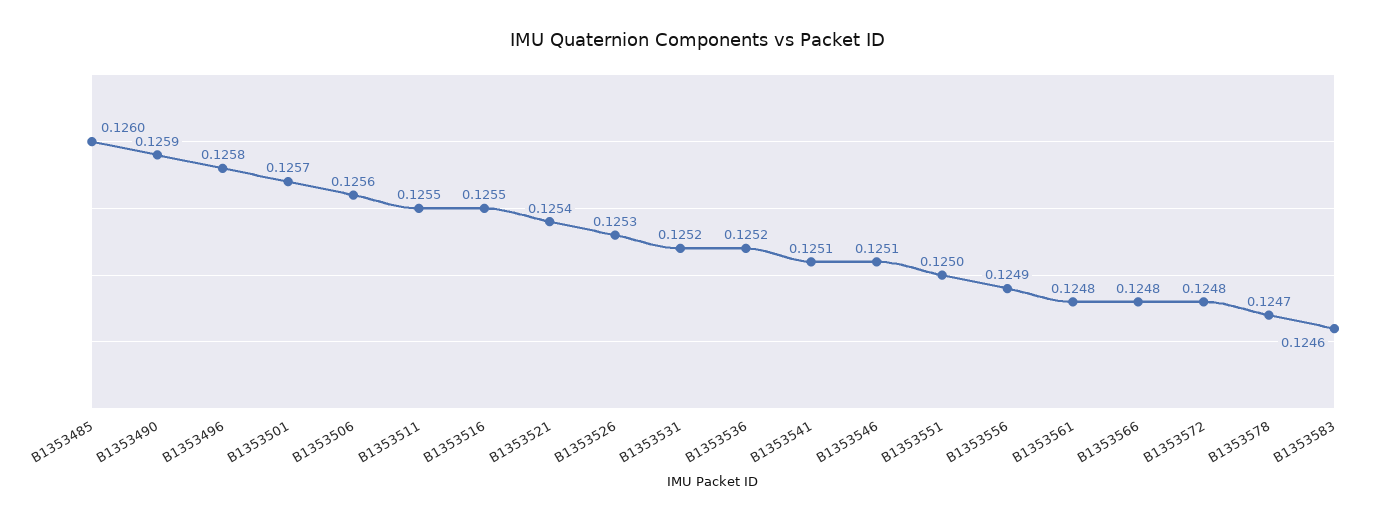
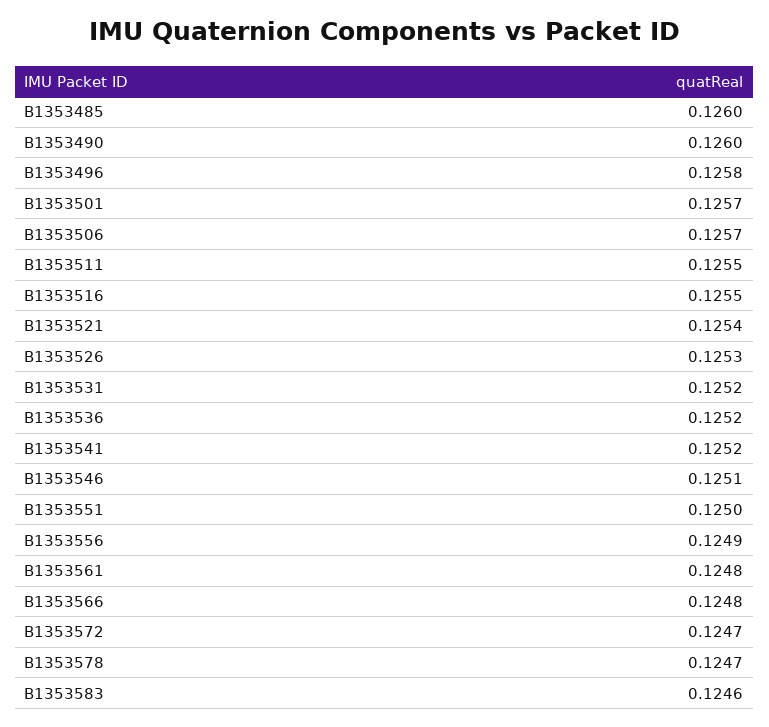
  {
    "B1353485": 0.126,
-   "B1353490": 0.1259,
+   "B1353490": 0.126,
    "B1353496": 0.1258,
    "B1353501": 0.1257,
-   "B1353506": 0.1256,
+   "B1353506": 0.1257,
    "B1353511": 0.1255,
    "B1353516": 0.1255,
    "B1353521": 0.1254,
    "B1353526": 0.1253,
    "B1353531": 0.1252,
    "B1353536": 0.1252,
-   "B1353541": 0.1251,
+   "B1353541": 0.1252,
    "B1353546": 0.1251,
    "B1353551": 0.125,
    "B1353556": 0.1249,
    "B1353561": 0.1248,
    "B1353566": 0.1248,
-   "B1353572": 0.1248,
+   "B1353572": 0.1247,
    "B1353578": 0.1247,
    "B1353583": 0.1246
  }

